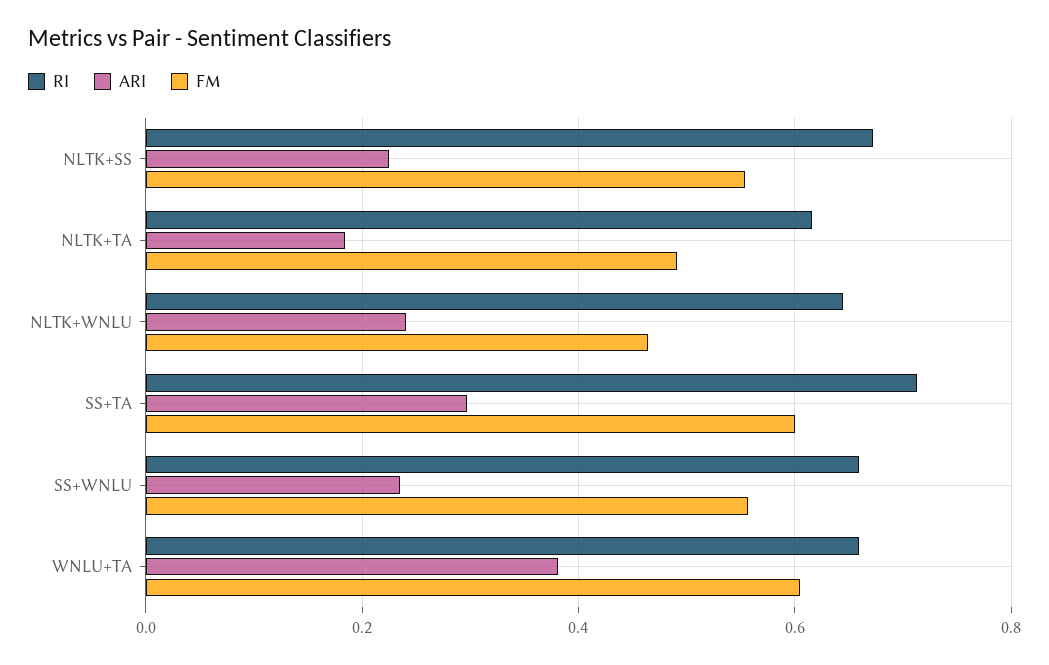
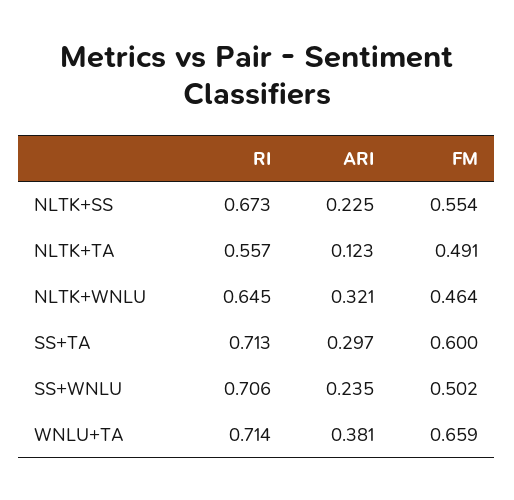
  {
    "RI": {
      "NLTK+SS": 0.673,
-     "NLTK+TA": 0.62,
+     "NLTK+TA": 0.557,
      "NLTK+WNLU": 0.645,
      "SS+TA": 0.713,
-     "SS+WNLU": 0.66,
+     "SS+WNLU": 0.706,
-     "WNLU+TA": 0.66
+     "WNLU+TA": 0.714
    },
    "ARI": {
      "NLTK+SS": 0.225,
-     "NLTK+TA": 0.18,
+     "NLTK+TA": 0.123,
-     "NLTK+WNLU": 0.24,
+     "NLTK+WNLU": 0.321,
      "SS+TA": 0.297,
      "SS+WNLU": 0.235,
      "WNLU+TA": 0.381
    },
    "FM": {
      "NLTK+SS": 0.554,
      "NLTK+TA": 0.491,
      "NLTK+WNLU": 0.464,
      "SS+TA": 0.6,
-     "SS+WNLU": 0.56,
+     "SS+WNLU": 0.502,
-     "WNLU+TA": 0.6
+     "WNLU+TA": 0.659
    }
  }

